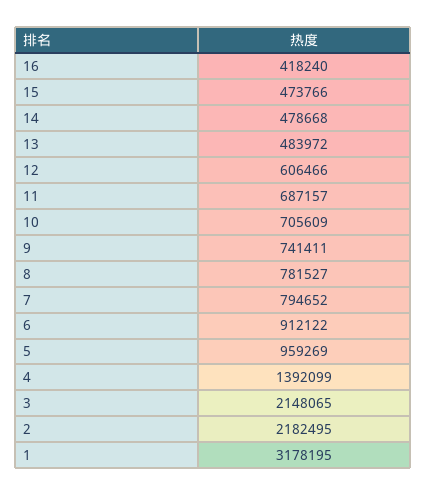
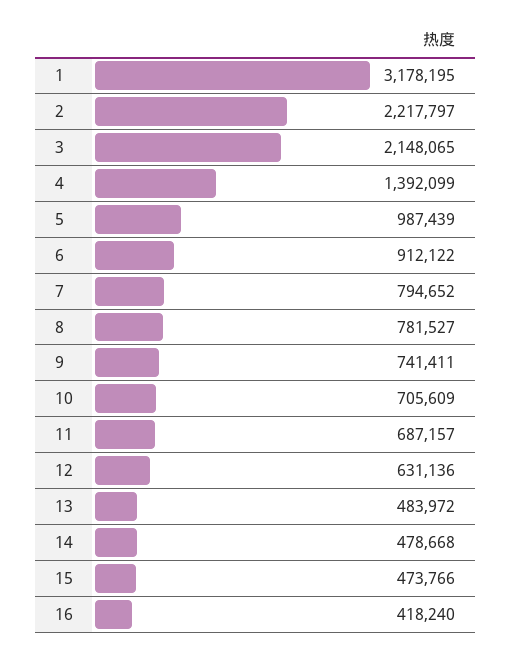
  {
    "16": 418240,
    "15": 473766,
    "14": 478668,
    "13": 483972,
-   "12": 606466,
+   "12": 631136,
    "11": 687157,
    "10": 705609,
    "9": 741411,
    "8": 781527,
    "7": 794652,
    "6": 912122,
-   "5": 959269,
+   "5": 987439,
    "4": 1392099,
    "3": 2148065,
-   "2": 2182495,
+   "2": 2217797,
    "1": 3178195
  }

